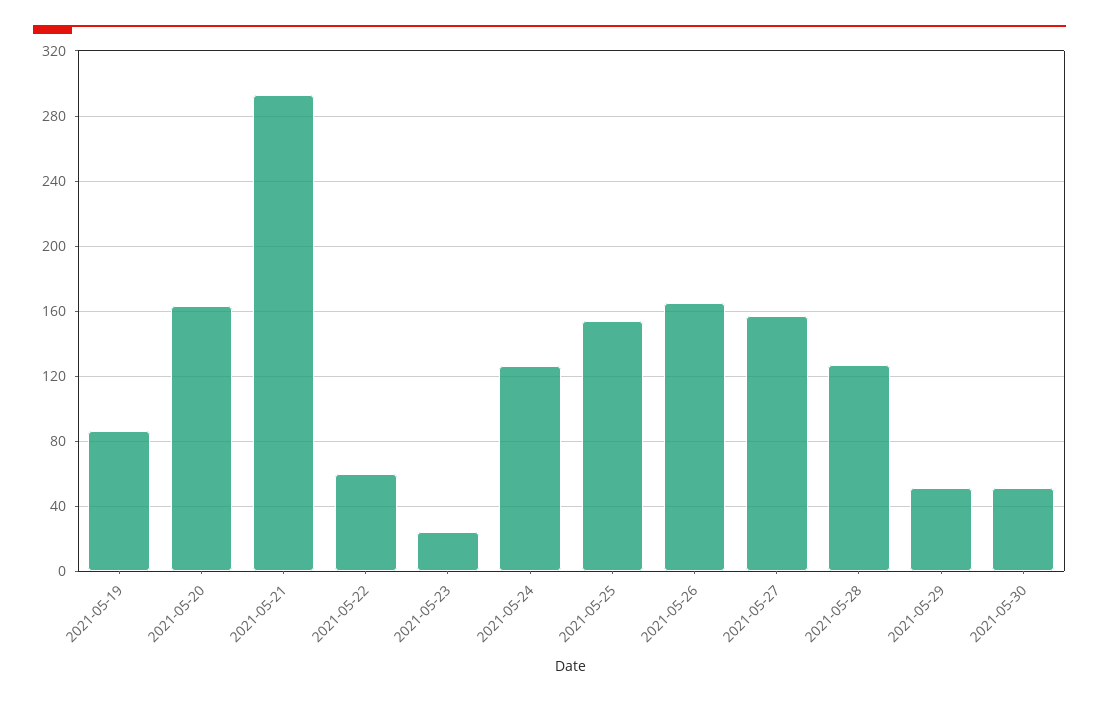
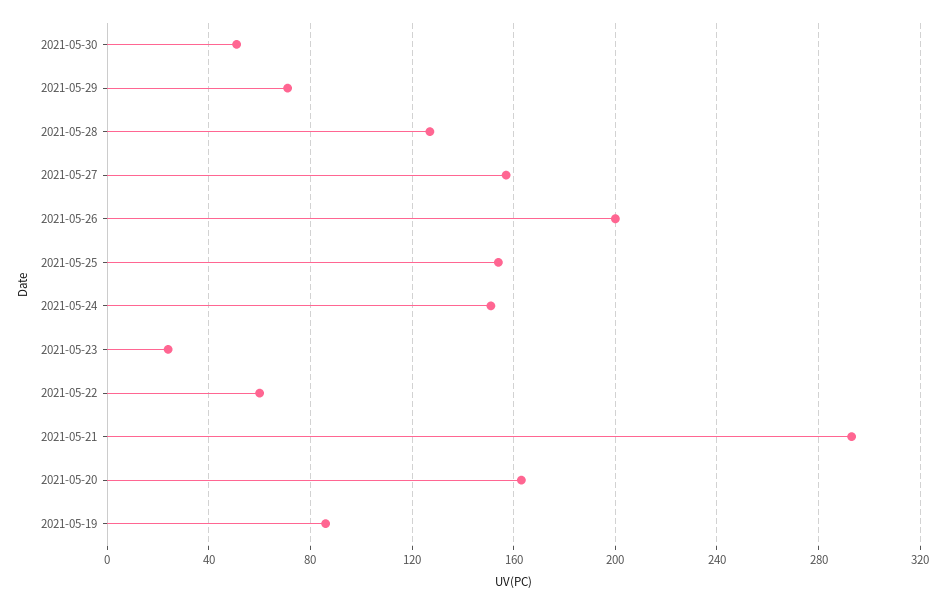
  {
    "2021-05-19": 85,
    "2021-05-20": 165,
    "2021-05-21": 295,
    "2021-05-22": 60,
    "2021-05-23": 25,
-   "2021-05-24": 125,
+   "2021-05-24": 150,
    "2021-05-25": 155,
-   "2021-05-26": 165,
+   "2021-05-26": 200,
    "2021-05-27": 155,
    "2021-05-28": 125,
-   "2021-05-29": 50,
+   "2021-05-29": 70,
    "2021-05-30": 50
  }

